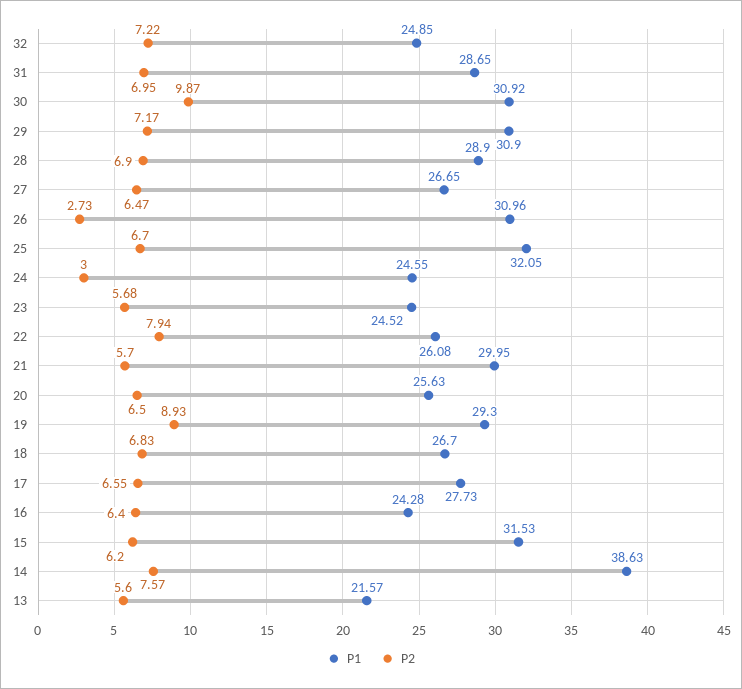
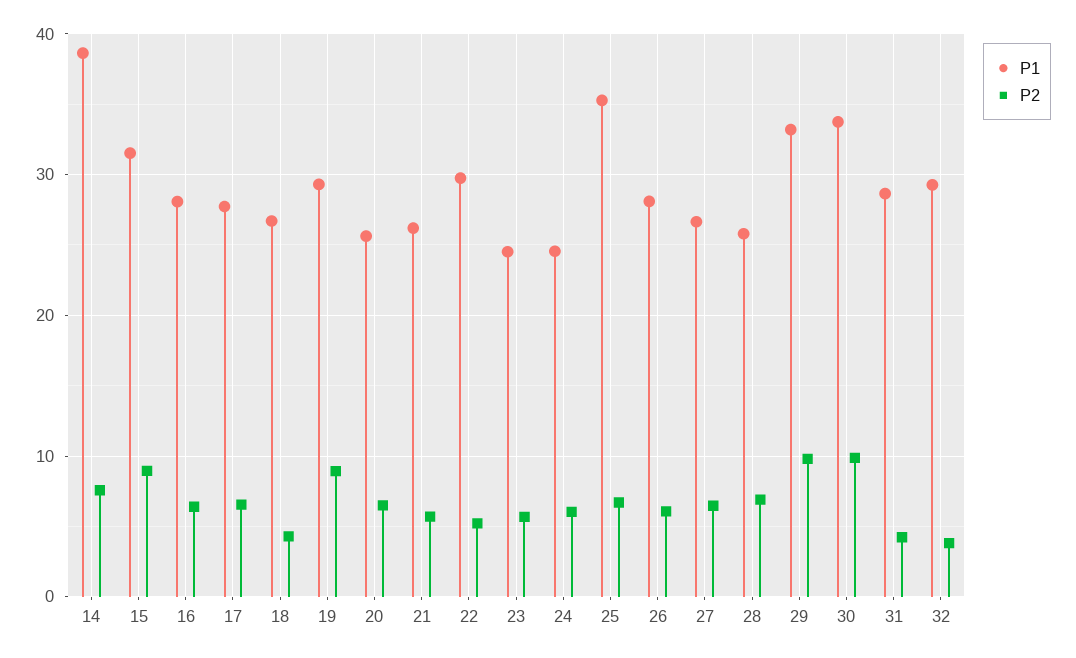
  {
    "P1": {
-     "32": 24.85,
+     "32": 29,
      "31": 28.65,
-     "30": 30.92,
+     "30": 34,
-     "29": 30.9,
+     "29": 33,
-     "28": 28.9,
+     "28": 26,
      "27": 26.65,
-     "26": 30.96,
+     "26": 28,
-     "25": 32.05,
+     "25": 35,
      "24": 24.55,
      "23": 24.52,
-     "22": 26.08,
+     "22": 30,
-     "21": 29.95,
+     "21": 26,
      "20": 25.63,
      "19": 29.3,
      "18": 26.7,
      "17": 27.73,
-     "16": 24.28,
+     "16": 28,
      "15": 31.53,
-     "14": 38.63,
+     "14": 38.63
-     "13": 21.57
    },
    "P2": {
-     "32": 7.22,
+     "32": 4,
-     "31": 6.95,
+     "31": 4,
      "30": 9.87,
-     "29": 7.17,
+     "29": 10,
      "28": 6.9,
      "27": 6.47,
-     "26": 2.73,
+     "26": 6,
      "25": 6.7,
-     "24": 3,
+     "24": 6,
      "23": 5.68,
-     "22": 7.94,
+     "22": 5,
      "21": 5.7,
      "20": 6.5,
      "19": 8.93,
-     "18": 6.83,
+     "18": 4,
      "17": 6.55,
      "16": 6.4,
-     "15": 6.2,
+     "15": 9,
-     "14": 7.57,
+     "14": 7.57
-     "13": 5.6
    }
  }

